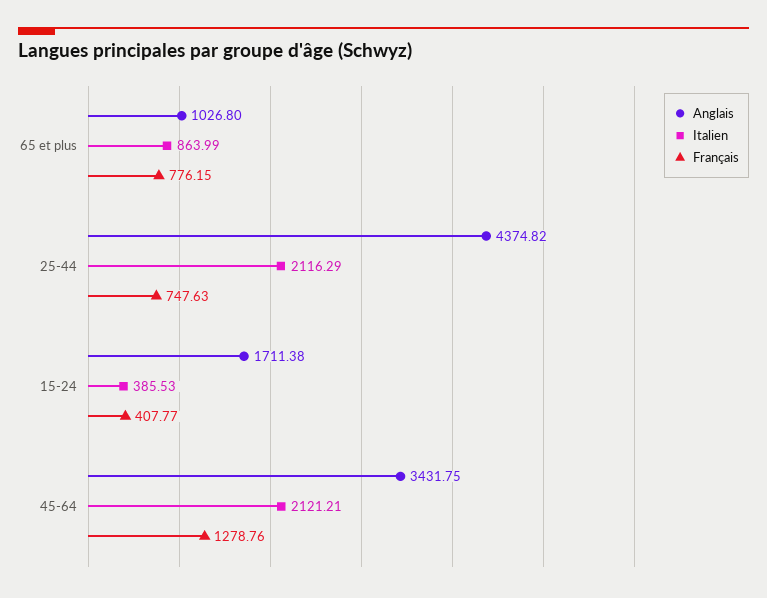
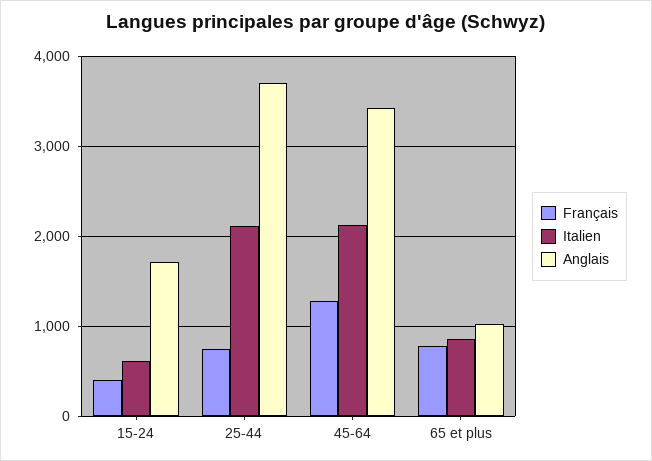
  {
    "Anglais": {
      "65 et plus": 1026.8,
-     "25-44": 4374.82,
+     "25-44": 3700,
      "15-24": 1711.38,
      "45-64": 3431.75
    },
    "Italien": {
      "65 et plus": 863.99,
      "25-44": 2116.29,
-     "15-24": 385.53,
+     "15-24": 600,
      "45-64": 2121.21
    },
    "Français": {
      "65 et plus": 776.15,
      "25-44": 747.63,
      "15-24": 407.77,
      "45-64": 1278.76
    }
  }

